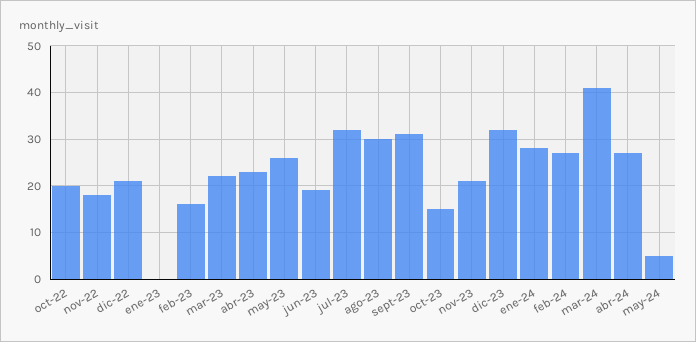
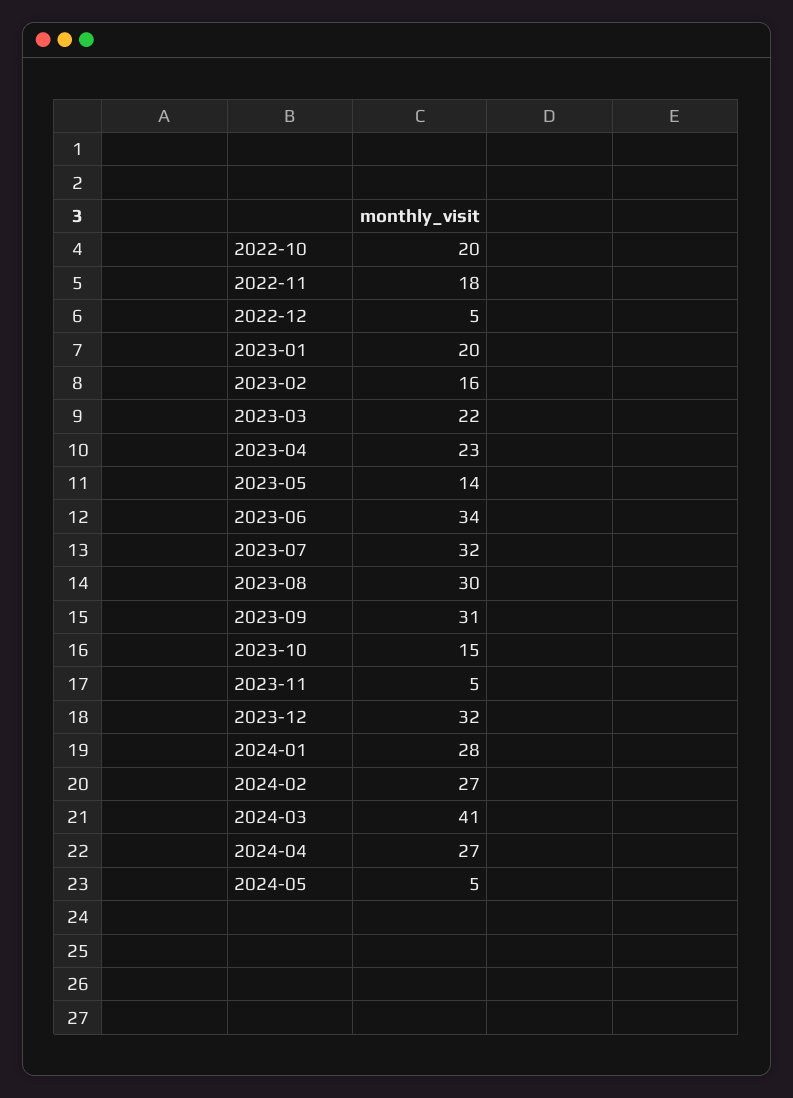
  {
    "oct-22": 20,
    "nov-22": 18,
-   "dic-22": 20,
+   "dic-22": 5,
-   "ene-23": 0,
+   "ene-23": 20,
    "feb-23": 16,
    "mar-23": 22,
    "abr-23": 23,
-   "may-23": 25,
+   "may-23": 14,
-   "jun-23": 20,
+   "jun-23": 34,
    "jul-23": 32,
    "ago-23": 30,
    "sept-23": 31,
    "oct-23": 15,
-   "nov-23": 20,
+   "nov-23": 5,
    "dic-23": 32,
    "ene-24": 28,
    "feb-24": 27,
    "mar-24": 41,
    "abr-24": 27,
    "may-24": 5
  }

